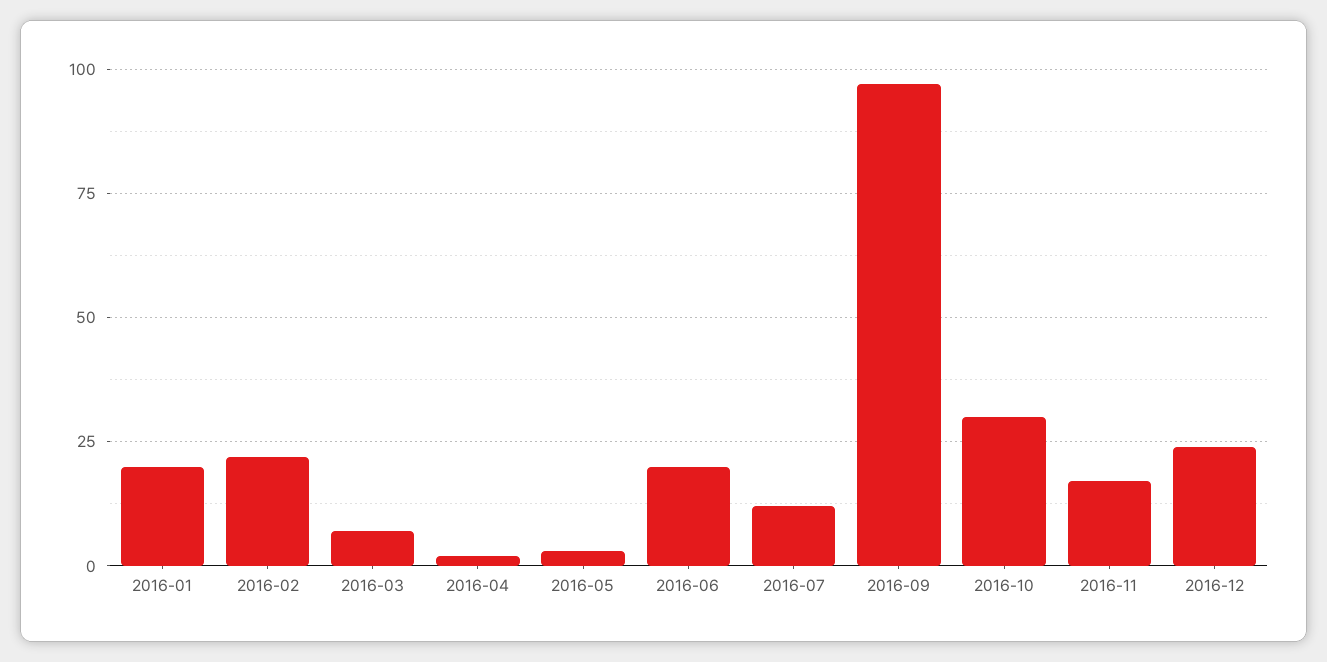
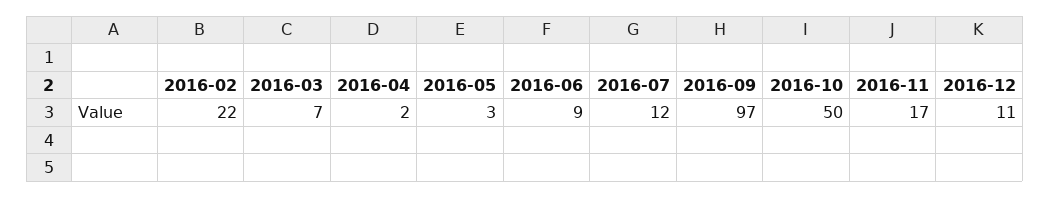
  {
-   "2016-01": 20,
    "2016-02": 22,
    "2016-03": 7,
    "2016-04": 2,
    "2016-05": 3,
-   "2016-06": 20,
+   "2016-06": 9,
    "2016-07": 12,
    "2016-09": 97,
-   "2016-10": 30,
+   "2016-10": 50,
    "2016-11": 17,
-   "2016-12": 25
+   "2016-12": 11
  }

